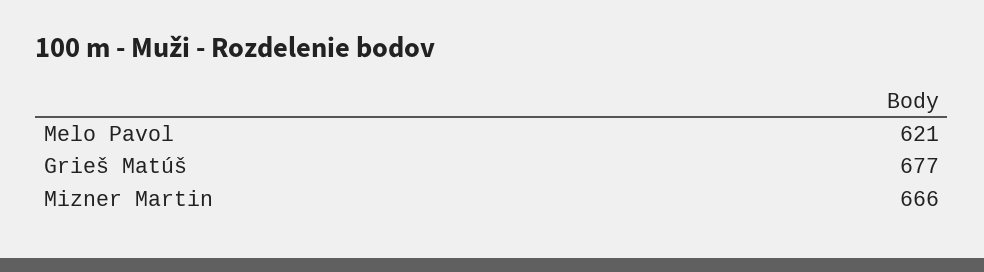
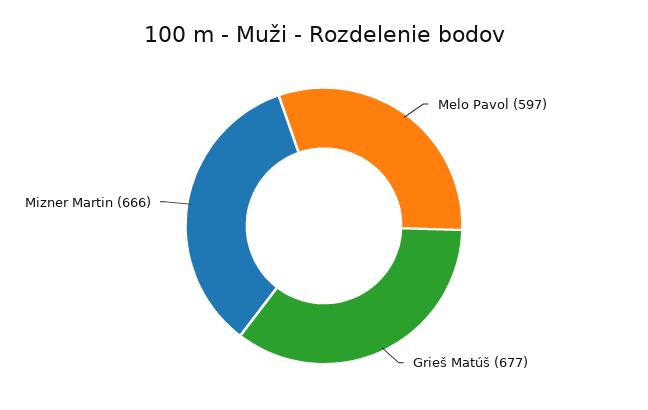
  {
-   "Melo Pavol": 621,
+   "Melo Pavol": 597,
    "Grieš Matúš": 677,
    "Mizner Martin": 666
  }

